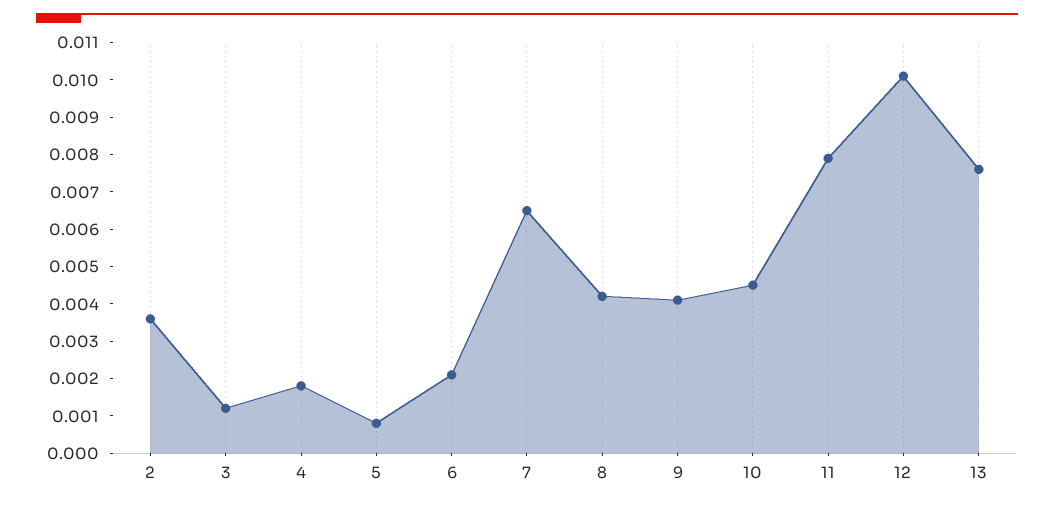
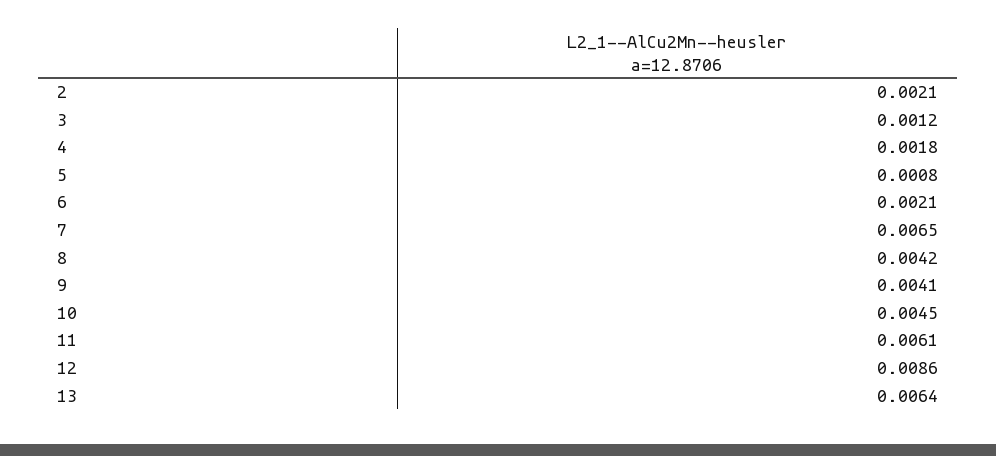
  {
-   "2": 0.0035,
+   "2": 0.0021,
    "3": 0.0012,
    "4": 0.0018,
    "5": 0.0008,
    "6": 0.0021,
    "7": 0.0065,
    "8": 0.0042,
    "9": 0.0041,
    "10": 0.0045,
-   "11": 0.008,
+   "11": 0.0061,
-   "12": 0.01,
+   "12": 0.0086,
-   "13": 0.0075
+   "13": 0.0064
  }

